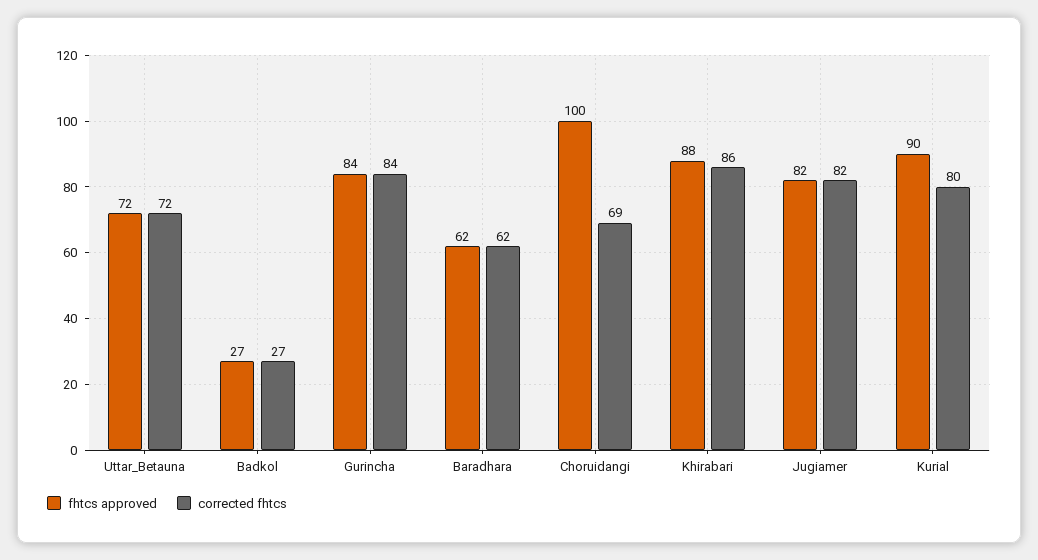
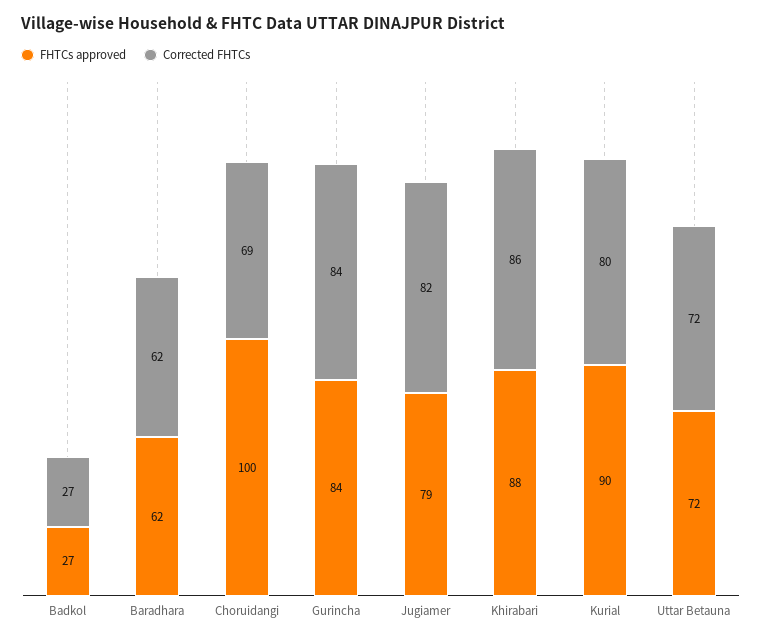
  {
    "fhtcs approved": {
      "Uttar_Betauna": 72,
      "Badkol": 27,
      "Gurincha": 84,
      "Baradhara": 62,
      "Choruidangi": 100,
      "Khirabari": 88,
-     "Jugiamer": 82,
+     "Jugiamer": 79,
      "Kurial": 90
    },
    "corrected fhtcs": {
      "Uttar_Betauna": 72,
      "Badkol": 27,
      "Gurincha": 84,
      "Baradhara": 62,
      "Choruidangi": 69,
      "Khirabari": 86,
      "Jugiamer": 82,
      "Kurial": 80
    }
  }

